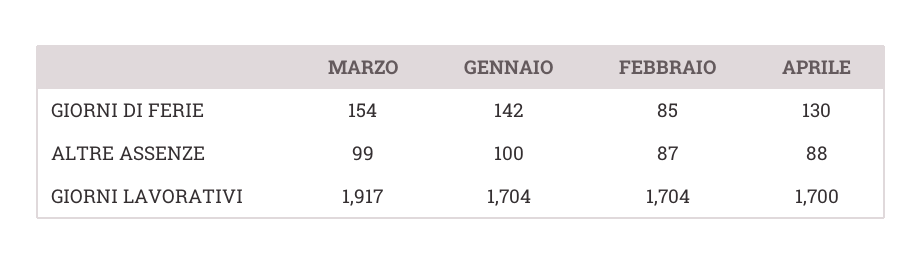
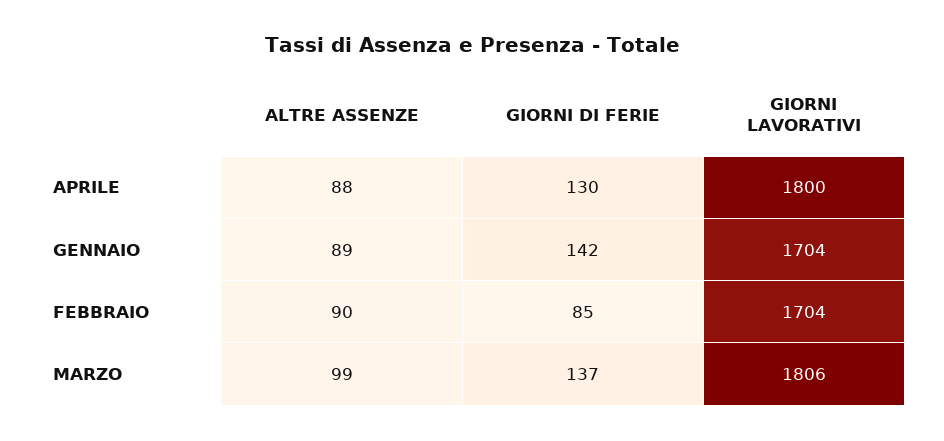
  {
    "MARZO": {
-     "GIORNI DI FERIE": 154,
+     "GIORNI DI FERIE": 137,
      "ALTRE ASSENZE": 99,
-     "GIORNI LAVORATIVI": 1917
+     "GIORNI LAVORATIVI": 1806
    },
    "GENNAIO": {
      "GIORNI DI FERIE": 142,
-     "ALTRE ASSENZE": 100,
+     "ALTRE ASSENZE": 89,
      "GIORNI LAVORATIVI": 1704
    },
    "FEBBRAIO": {
      "GIORNI DI FERIE": 85,
-     "ALTRE ASSENZE": 87,
+     "ALTRE ASSENZE": 90,
      "GIORNI LAVORATIVI": 1704
    },
    "APRILE": {
      "GIORNI DI FERIE": 130,
      "ALTRE ASSENZE": 88,
-     "GIORNI LAVORATIVI": 1700
+     "GIORNI LAVORATIVI": 1800
    }
  }

